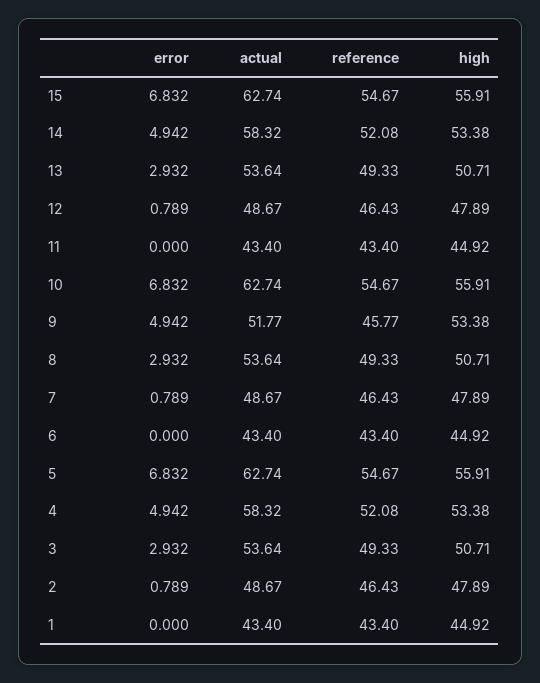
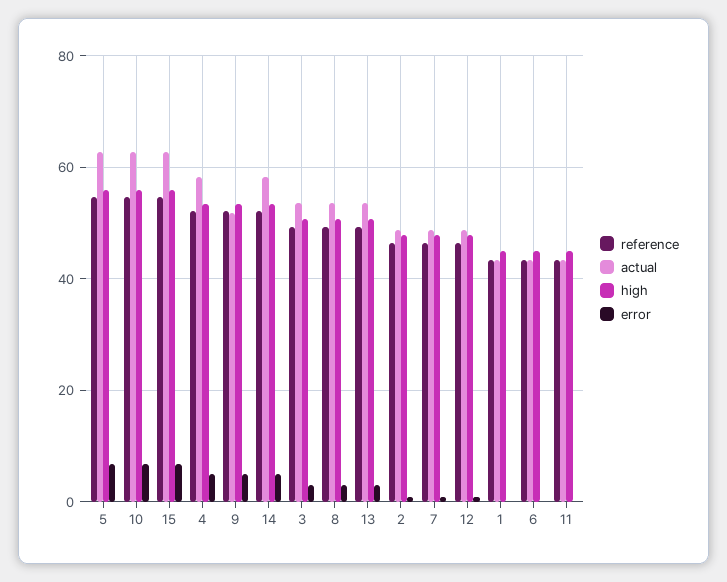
  {
    "error": {
      "15": 6.832,
      "14": 4.942,
      "13": 2.932,
      "12": 0.789,
      "11": 0,
      "10": 6.832,
      "9": 4.942,
      "8": 2.932,
      "7": 0.789,
      "6": 0,
      "5": 6.832,
      "4": 4.942,
      "3": 2.932,
      "2": 0.789,
      "1": 0
    },
    "actual": {
      "15": 62.74,
      "14": 58.32,
      "13": 53.64,
      "12": 48.67,
      "11": 43.4,
      "10": 62.74,
      "9": 51.77,
      "8": 53.64,
      "7": 48.67,
      "6": 43.4,
      "5": 62.74,
      "4": 58.32,
      "3": 53.64,
      "2": 48.67,
      "1": 43.4
    },
    "reference": {
      "15": 54.67,
      "14": 52.08,
      "13": 49.33,
      "12": 46.43,
      "11": 43.4,
      "10": 54.67,
-     "9": 45.77,
+     "9": 52,
      "8": 49.33,
      "7": 46.43,
      "6": 43.4,
      "5": 54.67,
      "4": 52.08,
      "3": 49.33,
      "2": 46.43,
      "1": 43.4
    },
    "high": {
      "15": 55.91,
      "14": 53.38,
      "13": 50.71,
      "12": 47.89,
      "11": 44.92,
      "10": 55.91,
      "9": 53.38,
      "8": 50.71,
      "7": 47.89,
      "6": 44.92,
      "5": 55.91,
      "4": 53.38,
      "3": 50.71,
      "2": 47.89,
      "1": 44.92
    }
  }

